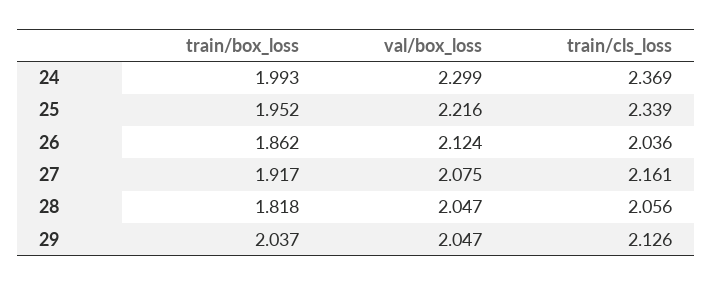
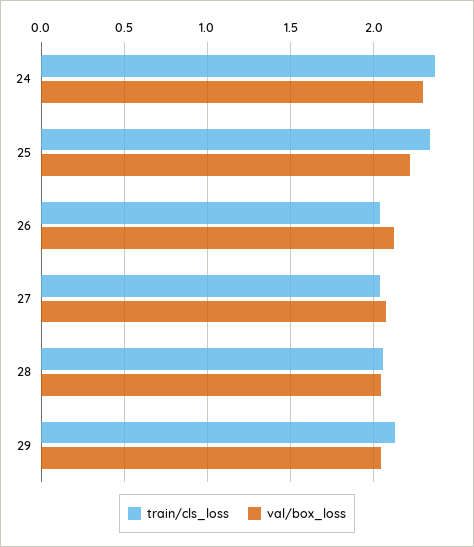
  {
-   "train/box_loss": {
-     "24": 1.993,
-     "25": 1.952,
-     "26": 1.862,
-     "27": 1.917,
-     "28": 1.818,
-     "29": 2.037
-   },
    "val/box_loss": {
      "24": 2.299,
      "25": 2.216,
      "26": 2.124,
      "27": 2.075,
      "28": 2.047,
      "29": 2.047
    },
    "train/cls_loss": {
      "24": 2.369,
      "25": 2.339,
      "26": 2.036,
-     "27": 2.161,
+     "27": 2.05,
      "28": 2.056,
      "29": 2.126
    }
  }

